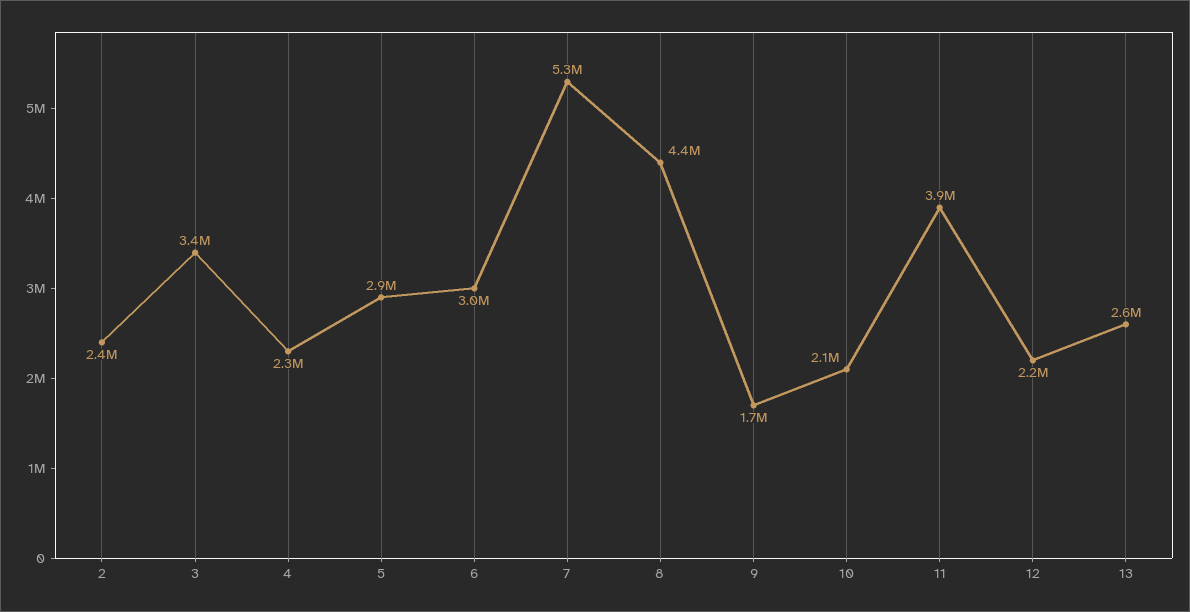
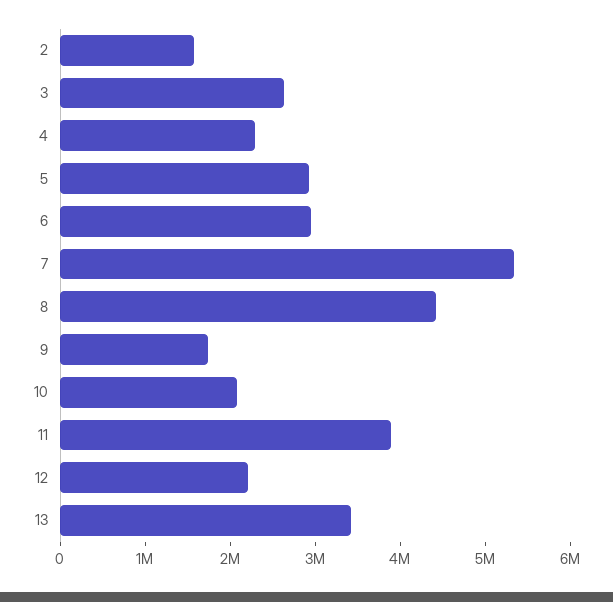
  {
-   "2": 2400000,
+   "2": 1600000,
-   "3": 3400000,
+   "3": 2600000,
    "4": 2300000,
    "5": 2900000,
    "6": 3000000,
    "7": 5300000,
    "8": 4400000,
    "9": 1700000,
    "10": 2100000,
    "11": 3900000,
    "12": 2200000,
-   "13": 2600000
+   "13": 3400000
  }

